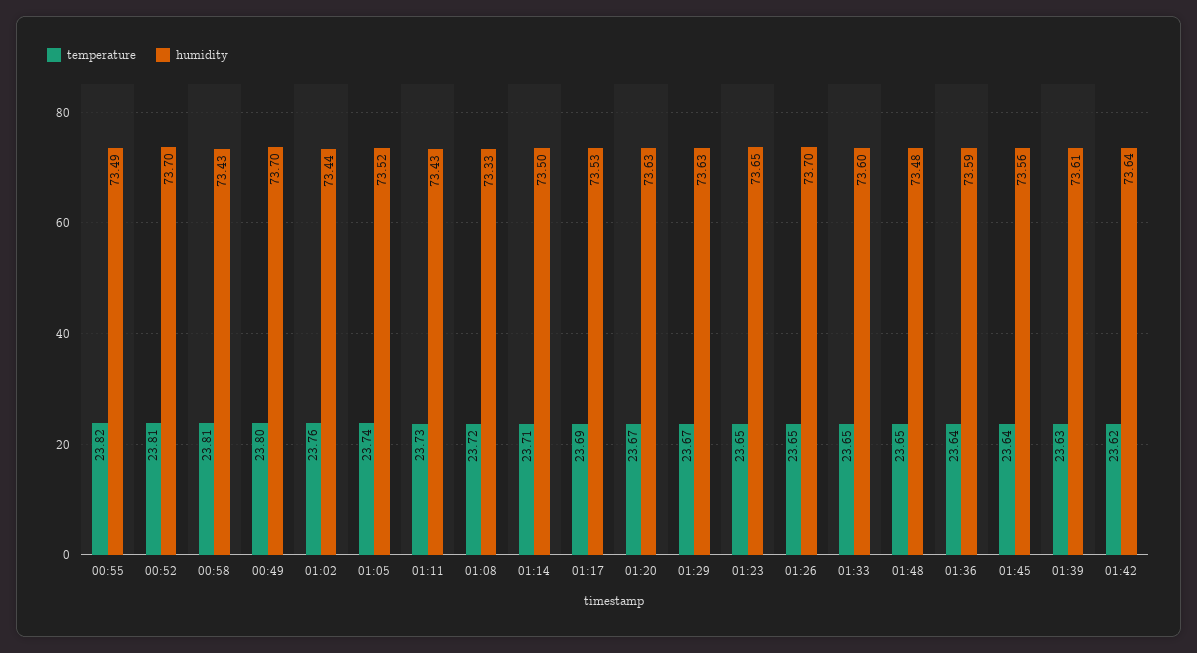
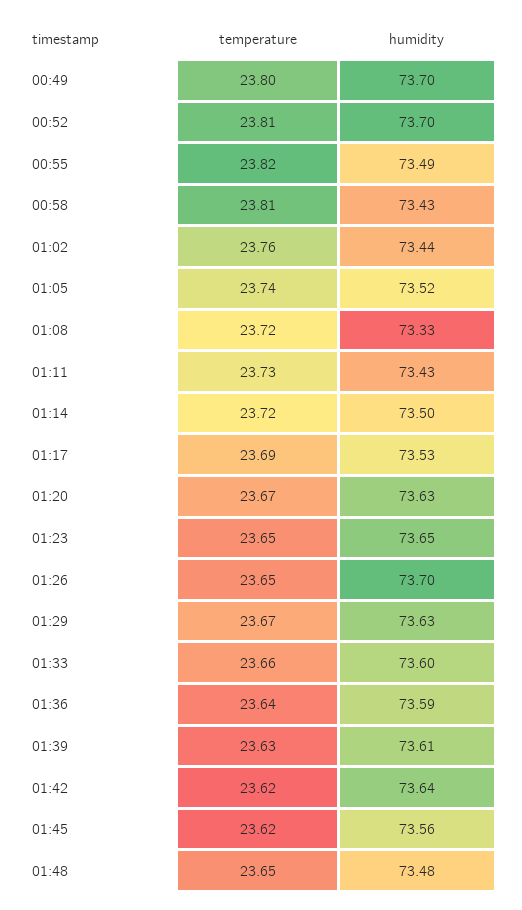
  {
    "temperature": {
      "00:55": 23.82,
      "00:52": 23.81,
      "00:58": 23.81,
      "00:49": 23.8,
      "01:02": 23.76,
      "01:05": 23.74,
      "01:11": 23.73,
      "01:08": 23.72,
-     "01:14": 23.71,
+     "01:14": 23.72,
      "01:17": 23.69,
      "01:20": 23.67,
      "01:29": 23.67,
      "01:23": 23.65,
      "01:26": 23.65,
-     "01:33": 23.65,
+     "01:33": 23.66,
      "01:48": 23.65,
      "01:36": 23.64,
-     "01:45": 23.64,
+     "01:45": 23.62,
      "01:39": 23.63,
      "01:42": 23.62
    },
    "humidity": {
      "00:55": 73.49,
      "00:52": 73.7,
      "00:58": 73.43,
      "00:49": 73.7,
      "01:02": 73.44,
      "01:05": 73.52,
      "01:11": 73.43,
      "01:08": 73.33,
      "01:14": 73.5,
      "01:17": 73.53,
      "01:20": 73.63,
      "01:29": 73.63,
      "01:23": 73.65,
      "01:26": 73.7,
      "01:33": 73.6,
      "01:48": 73.48,
      "01:36": 73.59,
      "01:45": 73.56,
      "01:39": 73.61,
      "01:42": 73.64
    }
  }

